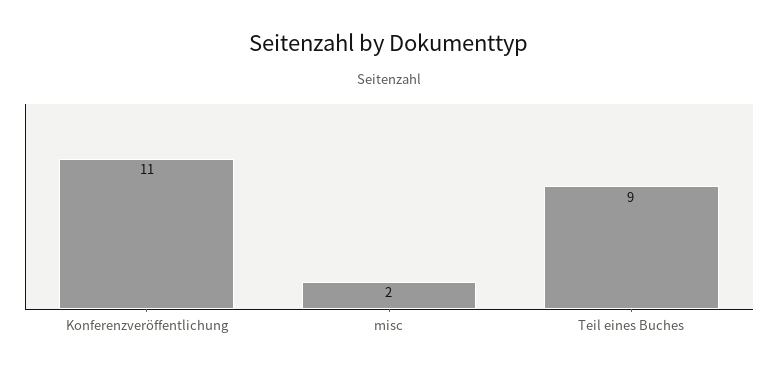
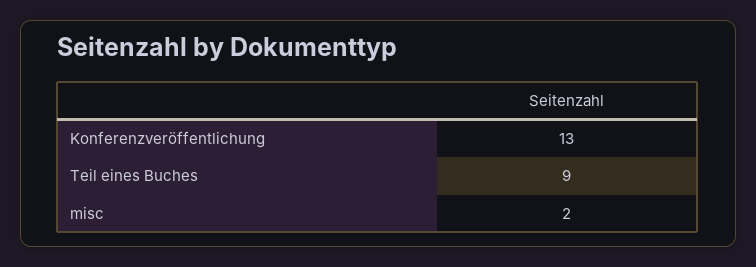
  {
-   "Konferenzveröffentlichung": 11,
+   "Konferenzveröffentlichung": 13,
    "misc": 2,
    "Teil eines Buches": 9
  }

